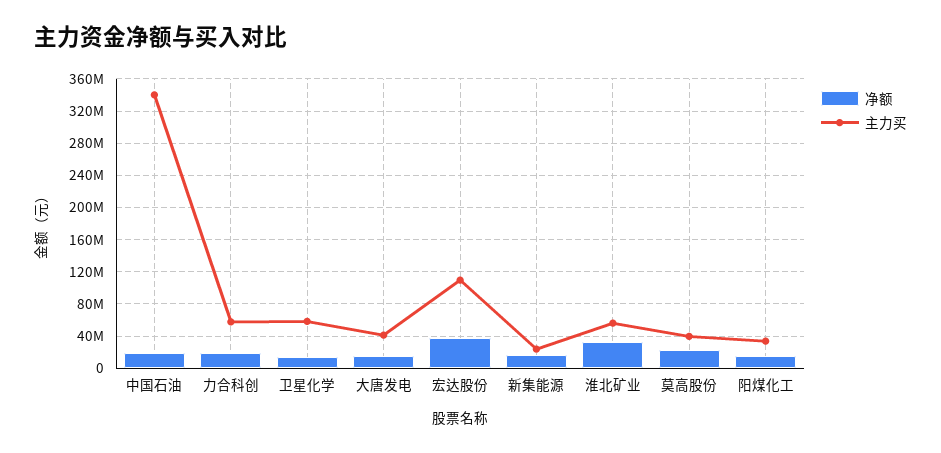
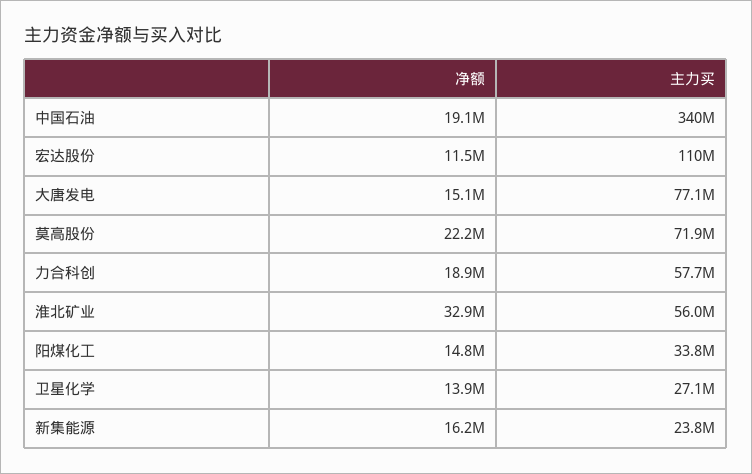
  {
    "净额": {
      "中国石油": 19100000,
      "力合科创": 18900000,
      "卫星化学": 13900000,
      "大唐发电": 15100000,
-     "宏达股份": 40000000,
+     "宏达股份": 11500000,
      "新集能源": 16200000,
      "淮北矿业": 32900000,
      "莫高股份": 22200000,
      "阳煤化工": 14800000
    },
    "主力买": {
      "中国石油": 340000000,
      "力合科创": 57700000,
-     "卫星化学": 60000000,
+     "卫星化学": 27100000,
-     "大唐发电": 40000000,
+     "大唐发电": 77100000,
      "宏达股份": 110000000,
      "新集能源": 23800000,
      "淮北矿业": 56000000,
-     "莫高股份": 40000000,
+     "莫高股份": 71900000,
      "阳煤化工": 33800000
    }
  }

